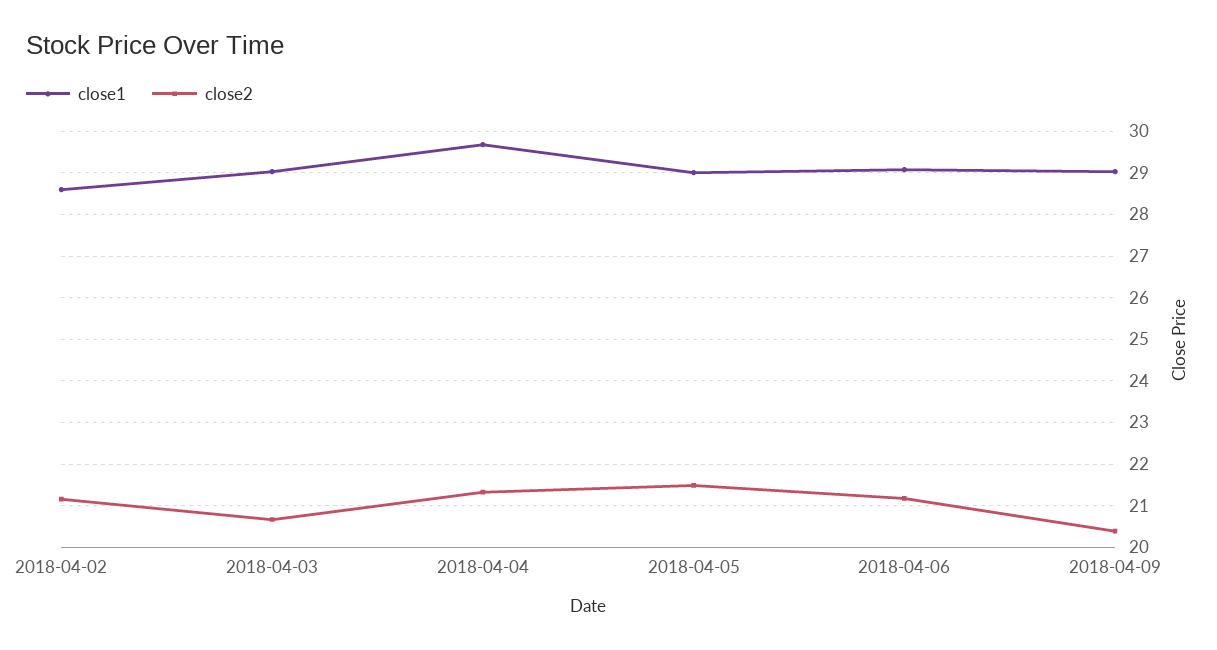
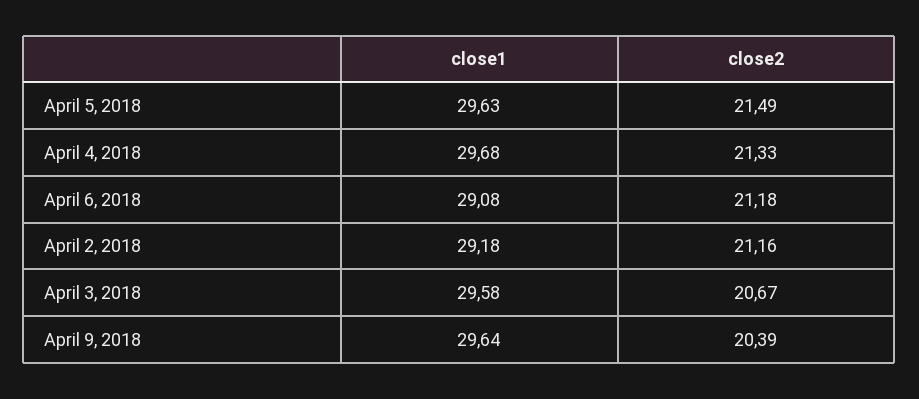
  {
    "close1": {
-     "2018-04-02": 28.6,
+     "2018-04-02": 29.18,
-     "2018-04-03": 29,
+     "2018-04-03": 29.58,
      "2018-04-04": 29.68,
-     "2018-04-05": 29,
+     "2018-04-05": 29.63,
      "2018-04-06": 29.08,
-     "2018-04-09": 29
+     "2018-04-09": 29.64
    },
    "close2": {
      "2018-04-02": 21.16,
      "2018-04-03": 20.67,
      "2018-04-04": 21.33,
      "2018-04-05": 21.49,
      "2018-04-06": 21.18,
      "2018-04-09": 20.39
    }
  }

